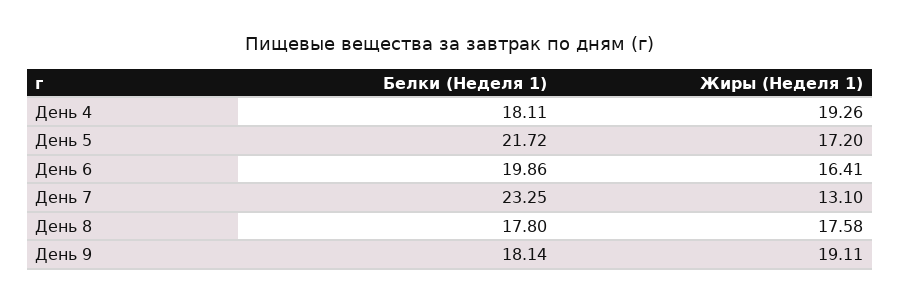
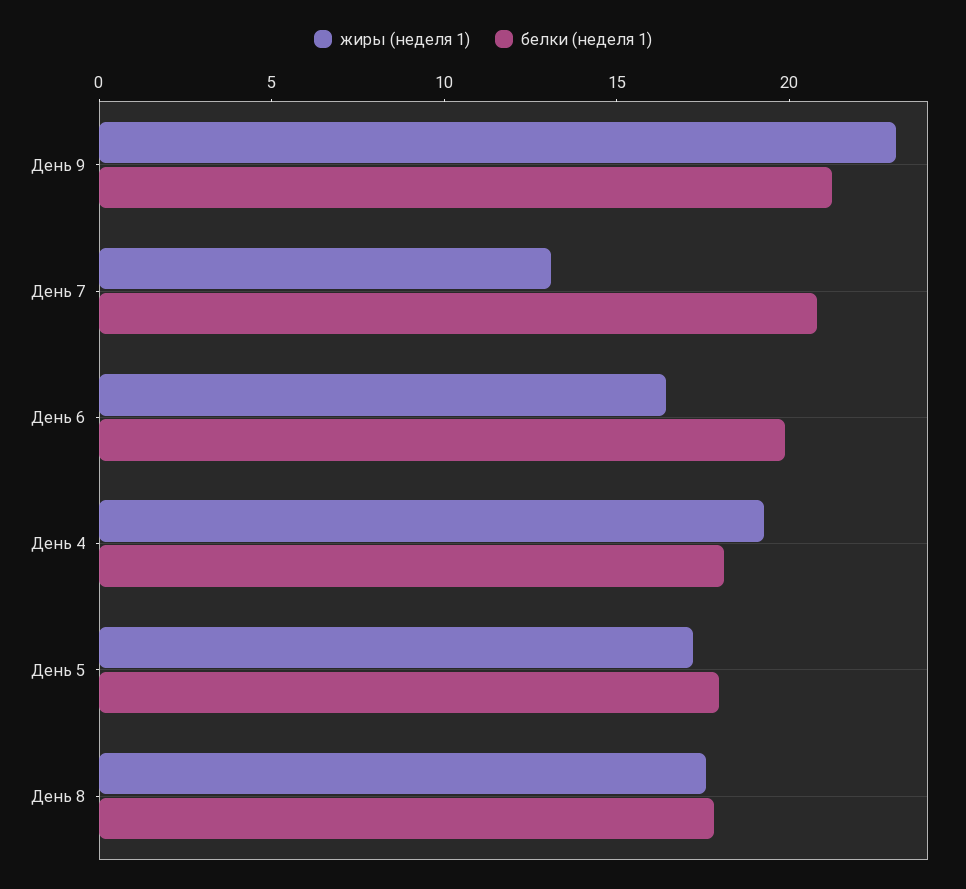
  {
    "Белки (Неделя 1)": {
      "День 4": 18.11,
-     "День 5": 21.72,
+     "День 5": 18,
      "День 6": 19.86,
-     "День 7": 23.25,
+     "День 7": 21,
      "День 8": 17.8,
-     "День 9": 18.14
+     "День 9": 21
    },
    "Жиры (Неделя 1)": {
      "День 4": 19.26,
      "День 5": 17.2,
      "День 6": 16.41,
      "День 7": 13.1,
      "День 8": 17.58,
-     "День 9": 19.11
+     "День 9": 23
    }
  }

